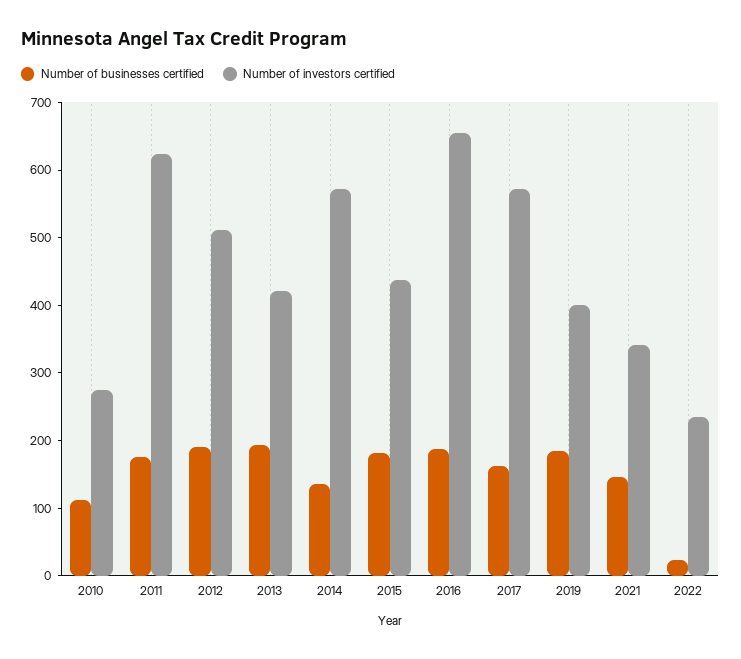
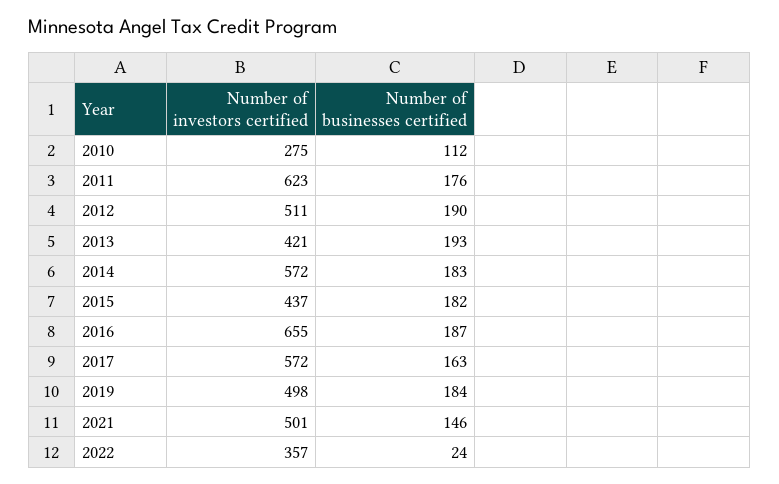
  {
    "Number of businesses certified": {
      "2010": 112,
      "2011": 176,
      "2012": 190,
      "2013": 193,
-     "2014": 140,
+     "2014": 183,
      "2015": 182,
      "2016": 187,
      "2017": 163,
      "2019": 184,
      "2021": 146,
      "2022": 24
    },
    "Number of investors certified": {
      "2010": 275,
      "2011": 623,
      "2012": 511,
      "2013": 421,
      "2014": 572,
      "2015": 437,
      "2016": 655,
      "2017": 572,
-     "2019": 400,
+     "2019": 498,
-     "2021": 340,
+     "2021": 501,
-     "2022": 240
+     "2022": 357
    }
  }

